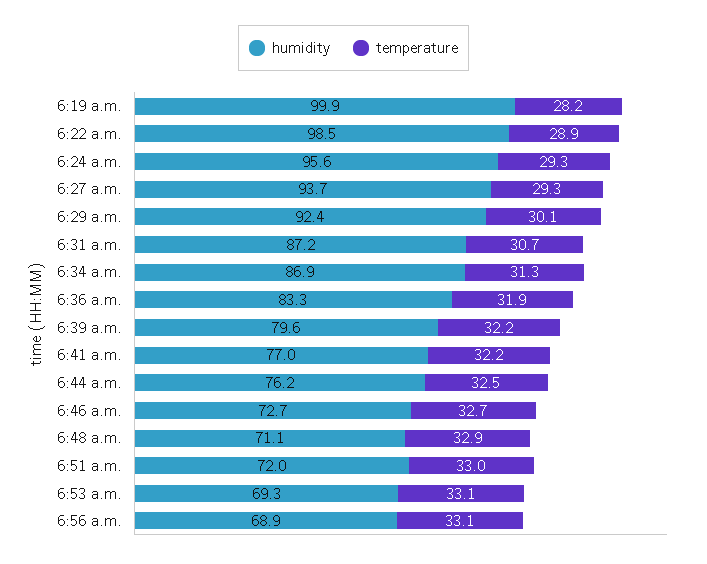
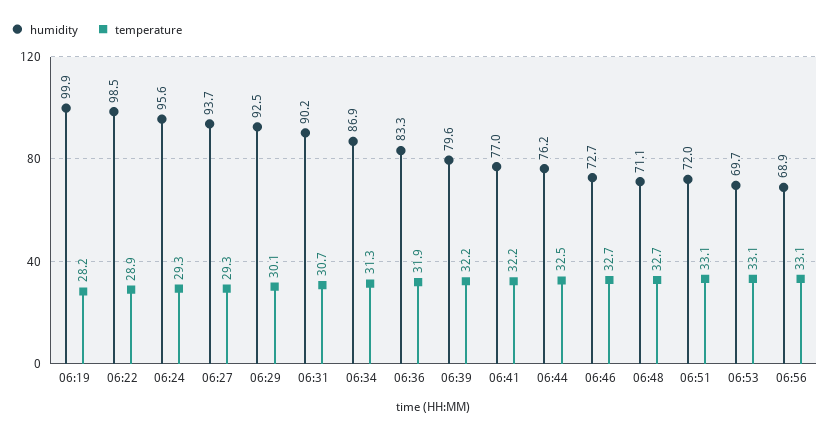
  {
    "humidity": {
      "6:19 a.m.": 99.9,
      "6:22 a.m.": 98.5,
      "6:24 a.m.": 95.6,
      "6:27 a.m.": 93.7,
-     "6:29 a.m.": 92.4,
+     "6:29 a.m.": 92.5,
-     "6:31 a.m.": 87.2,
+     "6:31 a.m.": 90.2,
      "6:34 a.m.": 86.9,
      "6:36 a.m.": 83.3,
      "6:39 a.m.": 79.6,
      "6:41 a.m.": 77,
      "6:44 a.m.": 76.2,
      "6:46 a.m.": 72.7,
      "6:48 a.m.": 71.1,
      "6:51 a.m.": 72,
-     "6:53 a.m.": 69.3,
+     "6:53 a.m.": 69.7,
      "6:56 a.m.": 68.9
    },
    "temperature": {
      "6:19 a.m.": 28.2,
      "6:22 a.m.": 28.9,
      "6:24 a.m.": 29.3,
      "6:27 a.m.": 29.3,
      "6:29 a.m.": 30.1,
      "6:31 a.m.": 30.7,
      "6:34 a.m.": 31.3,
      "6:36 a.m.": 31.9,
      "6:39 a.m.": 32.2,
      "6:41 a.m.": 32.2,
      "6:44 a.m.": 32.5,
      "6:46 a.m.": 32.7,
-     "6:48 a.m.": 32.9,
+     "6:48 a.m.": 32.7,
-     "6:51 a.m.": 33,
+     "6:51 a.m.": 33.1,
      "6:53 a.m.": 33.1,
      "6:56 a.m.": 33.1
    }
  }

